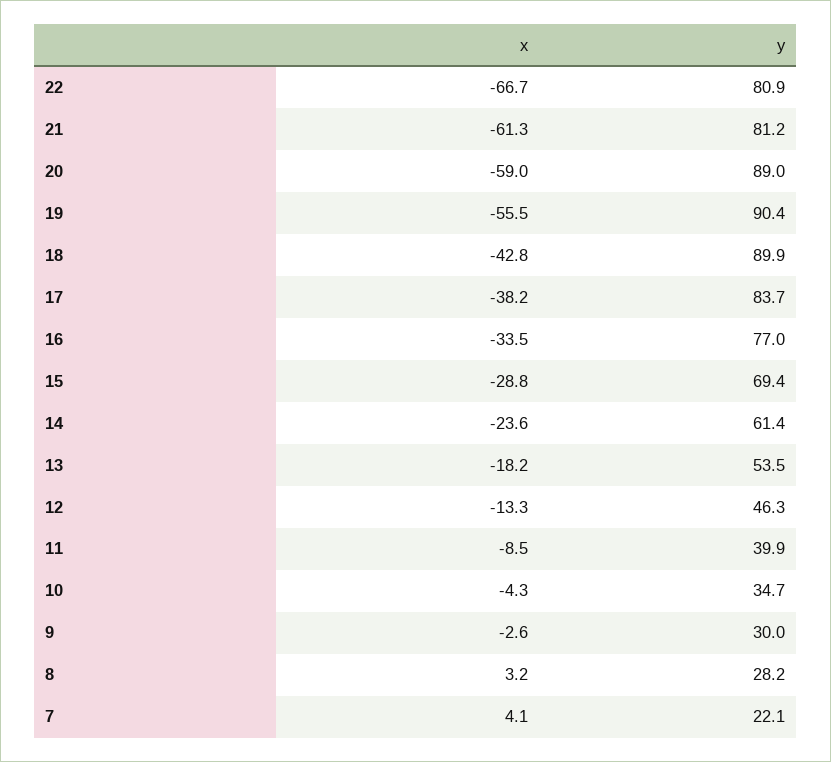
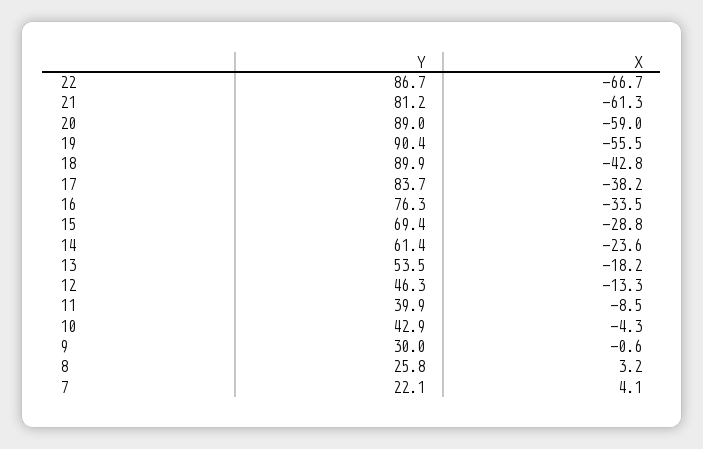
  {
    "x": {
      "22": -66.7,
      "21": -61.3,
      "20": -59,
      "19": -55.5,
      "18": -42.8,
      "17": -38.2,
      "16": -33.5,
      "15": -28.8,
      "14": -23.6,
      "13": -18.2,
      "12": -13.3,
      "11": -8.5,
      "10": -4.3,
-     "9": -2.6,
+     "9": -0.6,
      "8": 3.2,
      "7": 4.1
    },
    "y": {
-     "22": 80.9,
+     "22": 86.7,
      "21": 81.2,
      "20": 89,
      "19": 90.4,
      "18": 89.9,
      "17": 83.7,
-     "16": 77,
+     "16": 76.3,
      "15": 69.4,
      "14": 61.4,
      "13": 53.5,
      "12": 46.3,
      "11": 39.9,
-     "10": 34.7,
+     "10": 42.9,
      "9": 30,
-     "8": 28.2,
+     "8": 25.8,
      "7": 22.1
    }
  }

